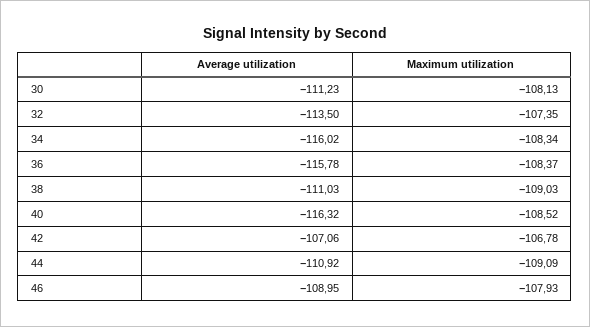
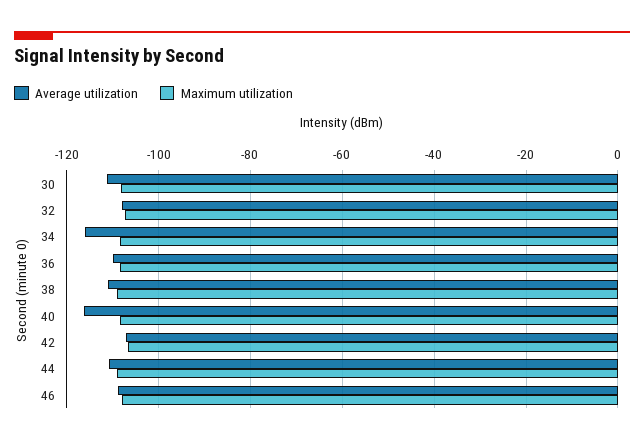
  {
    "Average utilization": {
      "30": -111.23,
-     "32": -113.5,
+     "32": -108,
      "34": -116.02,
-     "36": -115.78,
+     "36": -110,
      "38": -111.03,
      "40": -116.32,
      "42": -107.06,
      "44": -110.92,
      "46": -108.95
    },
    "Maximum utilization": {
      "30": -108.13,
      "32": -107.35,
      "34": -108.34,
      "36": -108.37,
      "38": -109.03,
      "40": -108.52,
      "42": -106.78,
      "44": -109.09,
      "46": -107.93
    }
  }

